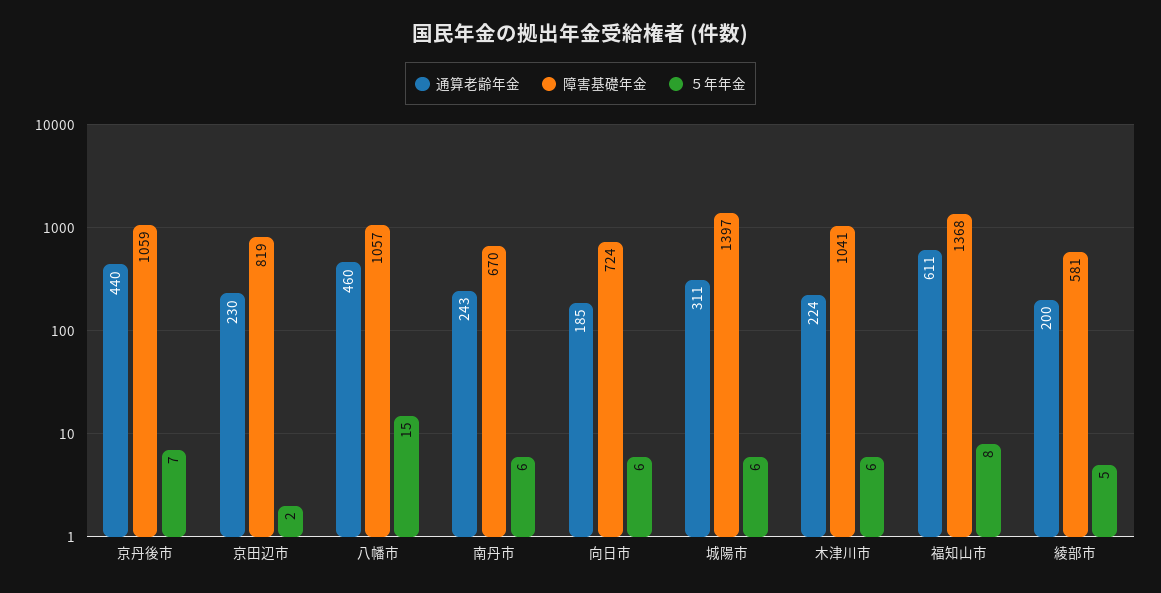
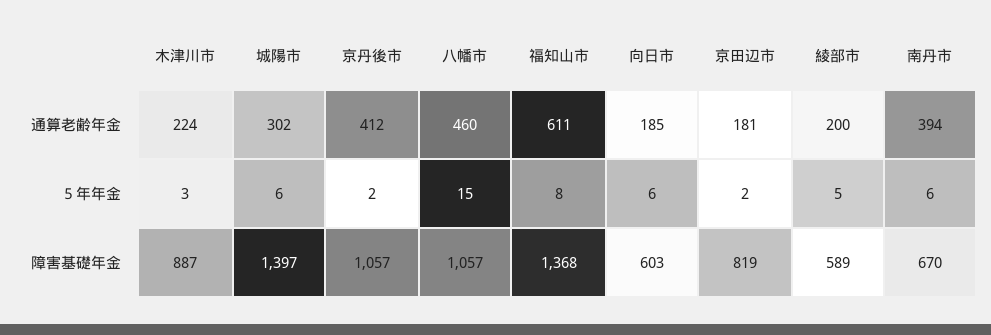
  {
    "通算老齢年金": {
-     "京丹後市": 440,
+     "京丹後市": 412,
-     "京田辺市": 230,
+     "京田辺市": 181,
      "八幡市": 460,
-     "南丹市": 243,
+     "南丹市": 394,
      "向日市": 185,
-     "城陽市": 311,
+     "城陽市": 302,
      "木津川市": 224,
      "福知山市": 611,
      "綾部市": 200
    },
    "障害基礎年金": {
-     "京丹後市": 1059,
+     "京丹後市": 1057,
      "京田辺市": 819,
      "八幡市": 1057,
      "南丹市": 670,
-     "向日市": 724,
+     "向日市": 603,
      "城陽市": 1397,
-     "木津川市": 1041,
+     "木津川市": 887,
      "福知山市": 1368,
-     "綾部市": 581
+     "綾部市": 589
    },
    "５年年金": {
-     "京丹後市": 7,
+     "京丹後市": 2,
      "京田辺市": 2,
      "八幡市": 15,
      "南丹市": 6,
      "向日市": 6,
      "城陽市": 6,
-     "木津川市": 6,
+     "木津川市": 3,
      "福知山市": 8,
      "綾部市": 5
    }
  }

